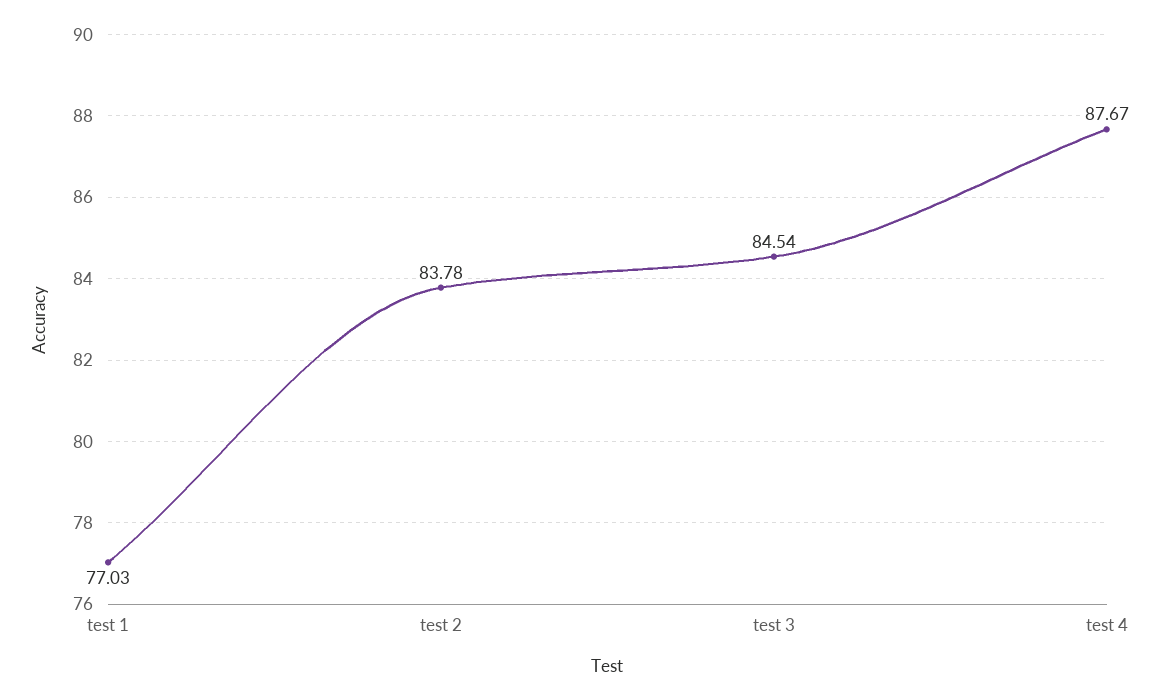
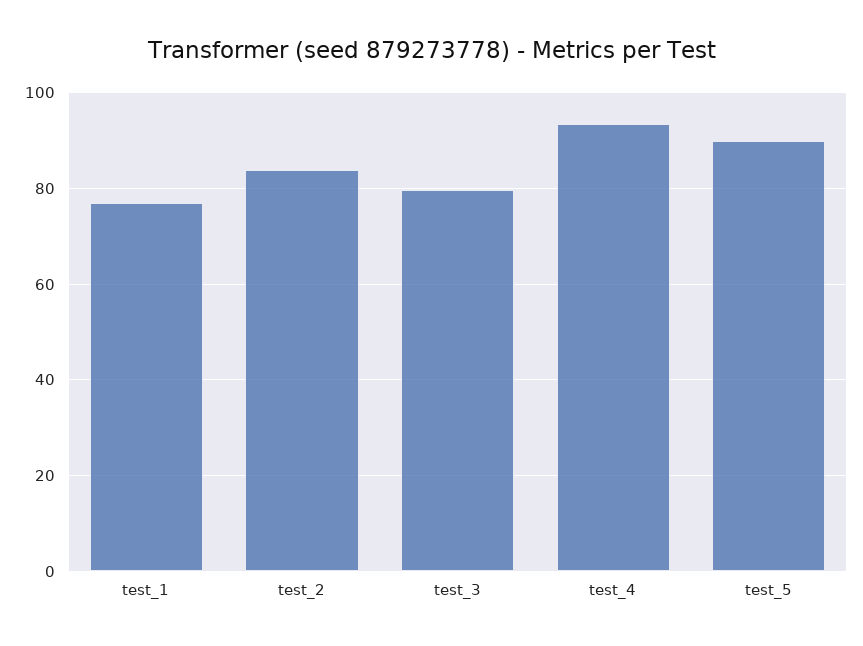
  {
    "test 1": 77.03,
    "test 2": 83.78,
-   "test 3": 84.54,
+   "test 3": 80,
-   "test 4": 87.67
+   "test 4": 94,
+   "test_5": 90
  }

